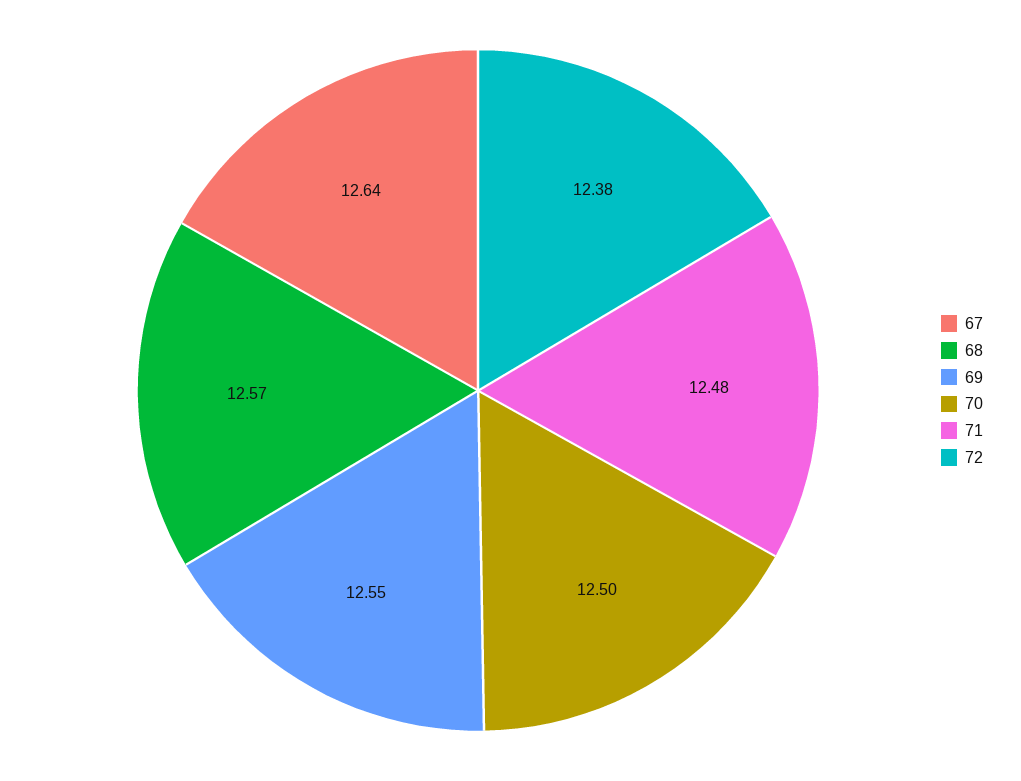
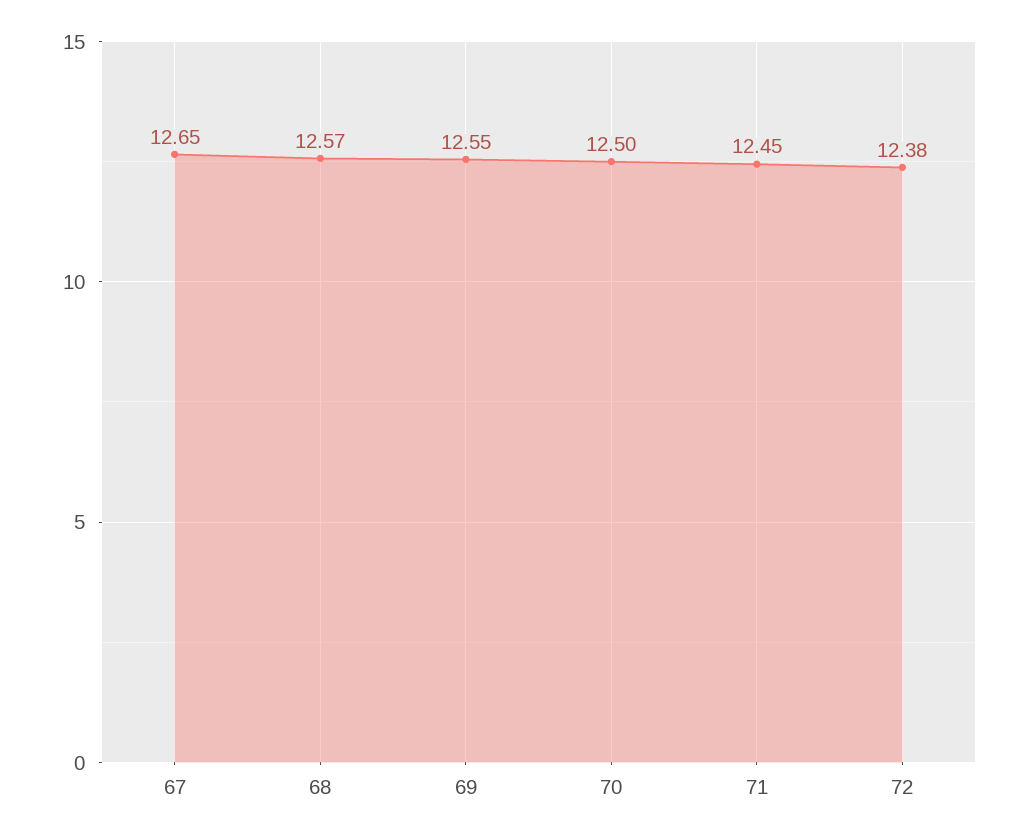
  {
-   "67": 12.64,
+   "67": 12.65,
    "68": 12.57,
    "69": 12.55,
    "70": 12.5,
-   "71": 12.48,
+   "71": 12.45,
    "72": 12.38
  }

